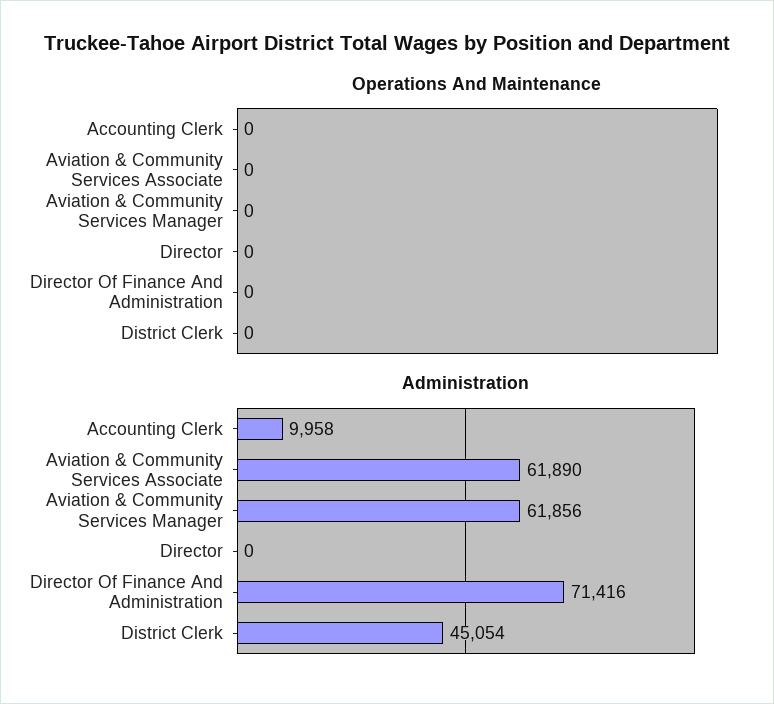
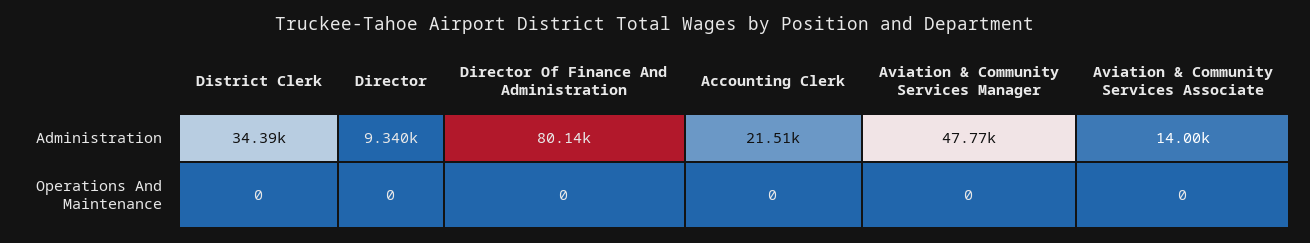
  {
    "Operations And Maintenance": {
      "Accounting Clerk": 0,
      "Aviation & Community Services Associate": 0,
      "Aviation & Community Services Manager": 0,
      "Director": 0,
      "Director Of Finance And Administration": 0,
      "District Clerk": 0
    },
    "Administration": {
-     "Accounting Clerk": 9958,
+     "Accounting Clerk": 21510,
-     "Aviation & Community Services Associate": 61890,
+     "Aviation & Community Services Associate": 14000,
-     "Aviation & Community Services Manager": 61856,
+     "Aviation & Community Services Manager": 47770,
-     "Director": 0,
+     "Director": 9340,
-     "Director Of Finance And Administration": 71416,
+     "Director Of Finance And Administration": 80140,
-     "District Clerk": 45054
+     "District Clerk": 34390
    }
  }

